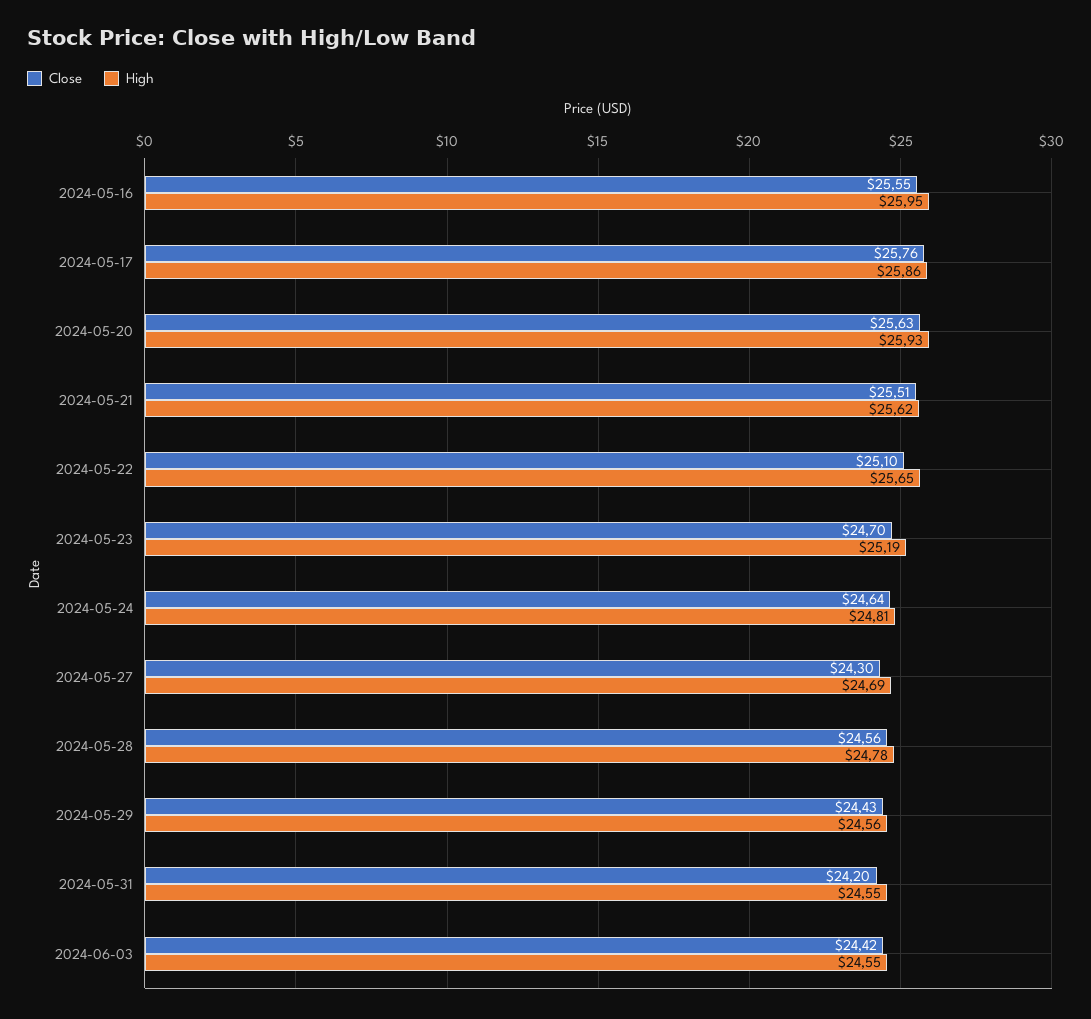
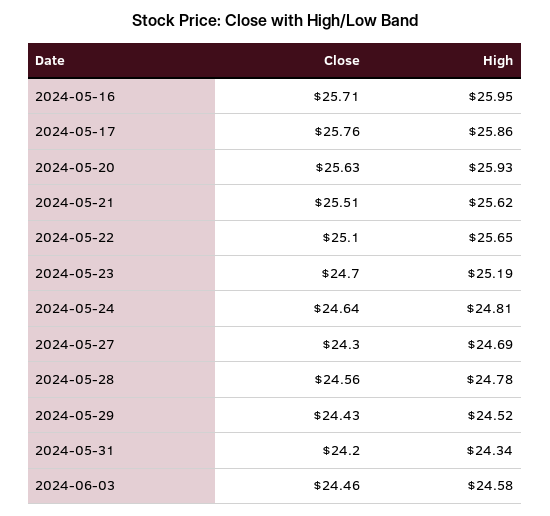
  {
    "Close": {
-     "2024-05-16": 25.55,
+     "2024-05-16": 25.71,
      "2024-05-17": 25.76,
      "2024-05-20": 25.63,
      "2024-05-21": 25.51,
      "2024-05-22": 25.1,
      "2024-05-23": 24.7,
      "2024-05-24": 24.64,
      "2024-05-27": 24.3,
      "2024-05-28": 24.56,
      "2024-05-29": 24.43,
      "2024-05-31": 24.2,
-     "2024-06-03": 24.42
+     "2024-06-03": 24.46
    },
    "High": {
      "2024-05-16": 25.95,
      "2024-05-17": 25.86,
      "2024-05-20": 25.93,
      "2024-05-21": 25.62,
      "2024-05-22": 25.65,
      "2024-05-23": 25.19,
      "2024-05-24": 24.81,
      "2024-05-27": 24.69,
      "2024-05-28": 24.78,
-     "2024-05-29": 24.56,
+     "2024-05-29": 24.52,
-     "2024-05-31": 24.55,
+     "2024-05-31": 24.34,
-     "2024-06-03": 24.55
+     "2024-06-03": 24.58
    }
  }

